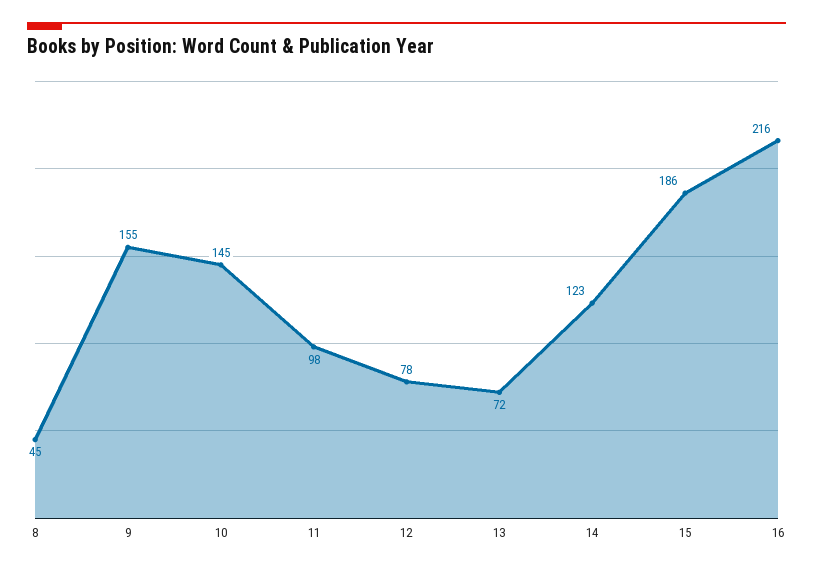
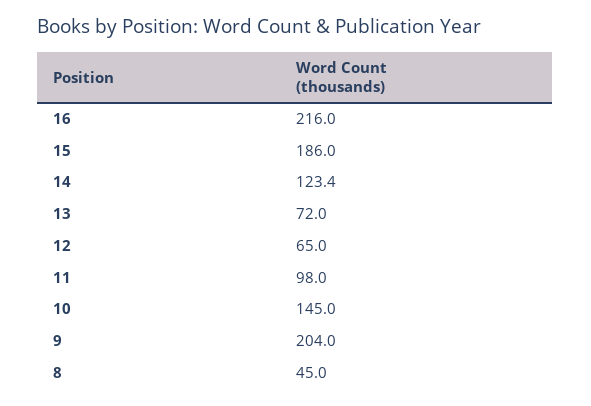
  {
    "8": 45,
-   "9": 155,
+   "9": 204,
    "10": 145,
    "11": 98,
-   "12": 78,
+   "12": 65,
    "13": 72,
    "14": 123.4,
    "15": 186,
    "16": 216
  }

